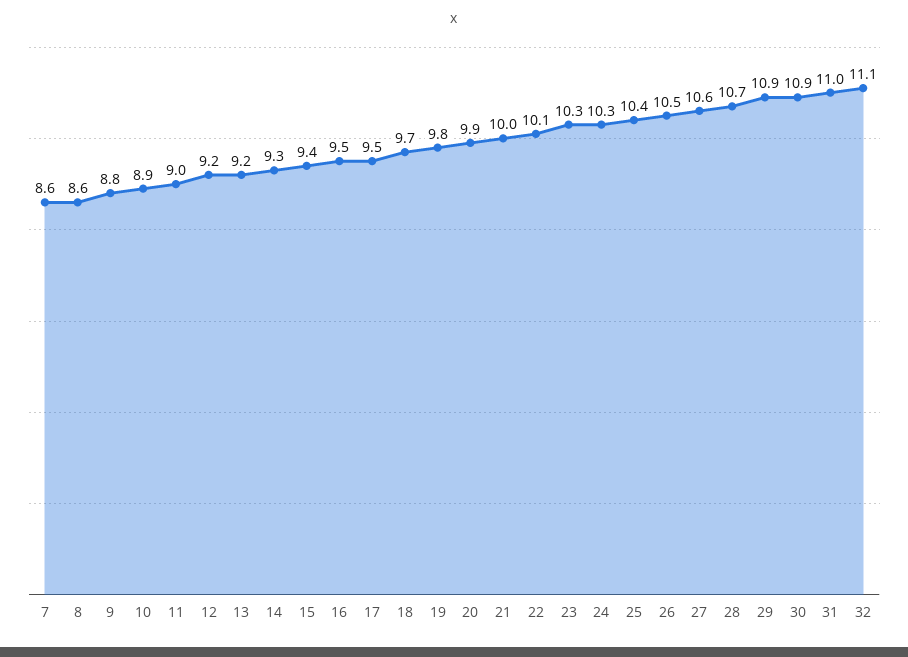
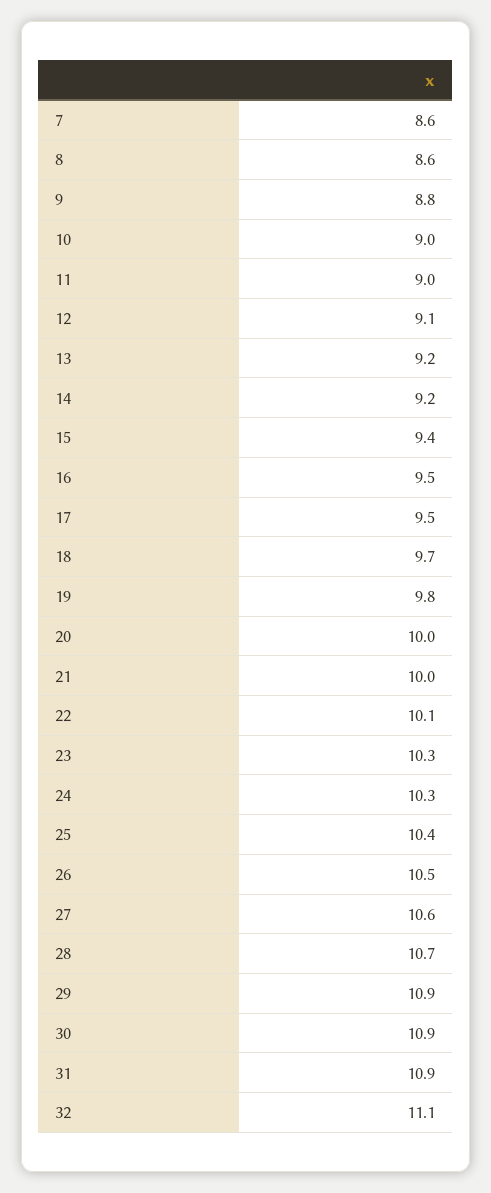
  {
    "7": 8.6,
    "8": 8.6,
    "9": 8.8,
-   "10": 8.9,
+   "10": 9,
    "11": 9,
-   "12": 9.2,
+   "12": 9.1,
    "13": 9.2,
-   "14": 9.3,
+   "14": 9.2,
    "15": 9.4,
    "16": 9.5,
    "17": 9.5,
    "18": 9.7,
    "19": 9.8,
-   "20": 9.9,
+   "20": 10,
    "21": 10,
    "22": 10.1,
    "23": 10.3,
    "24": 10.3,
    "25": 10.4,
    "26": 10.5,
    "27": 10.6,
    "28": 10.7,
    "29": 10.9,
    "30": 10.9,
-   "31": 11,
+   "31": 10.9,
    "32": 11.1
  }

